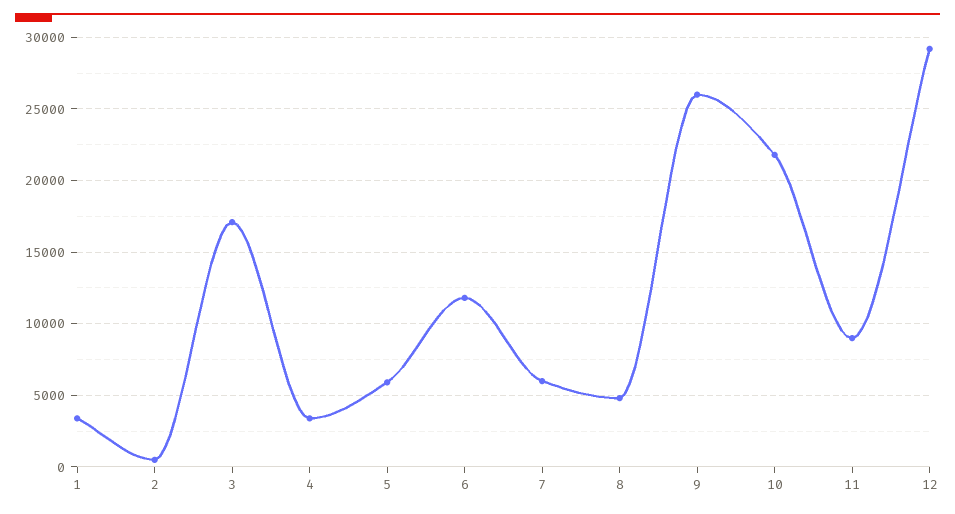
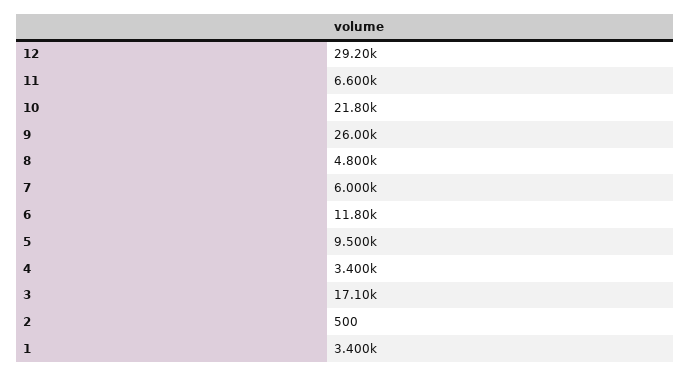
  {
    "1": 3400,
    "2": 500,
    "3": 17100,
    "4": 3400,
-   "5": 6000,
+   "5": 9500,
    "6": 11800,
    "7": 6000,
    "8": 4800,
    "9": 26000,
    "10": 21800,
-   "11": 9000,
+   "11": 6600,
    "12": 29200
  }

